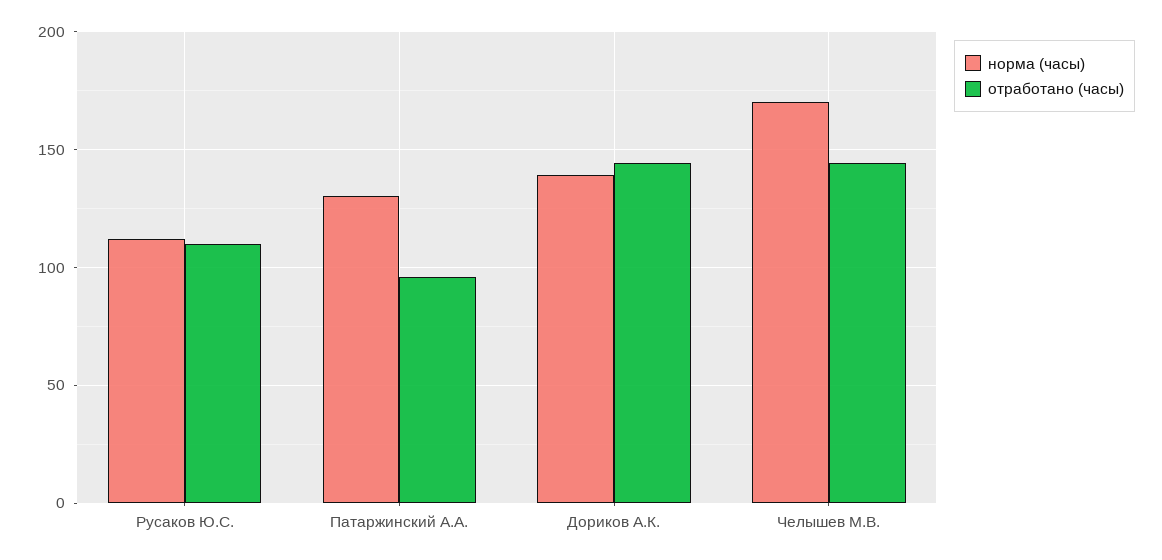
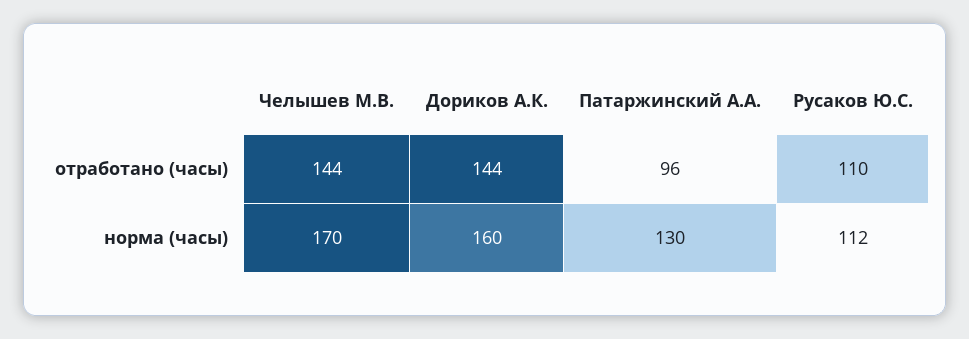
  {
    "норма (часы)": {
      "Русаков Ю.С.": 112,
      "Патаржинский А.А.": 130,
-     "Дориков А.К.": 140,
+     "Дориков А.К.": 160,
      "Челышев М.В.": 170
    },
    "отработано (часы)": {
      "Русаков Ю.С.": 110,
      "Патаржинский А.А.": 96,
      "Дориков А.К.": 144,
      "Челышев М.В.": 144
    }
  }

